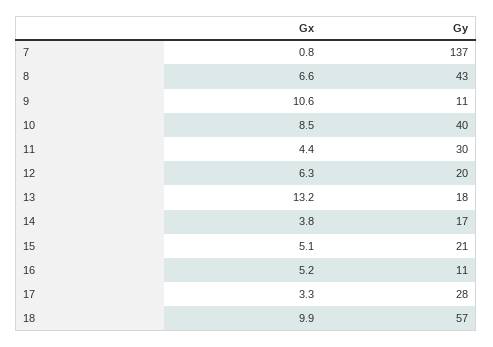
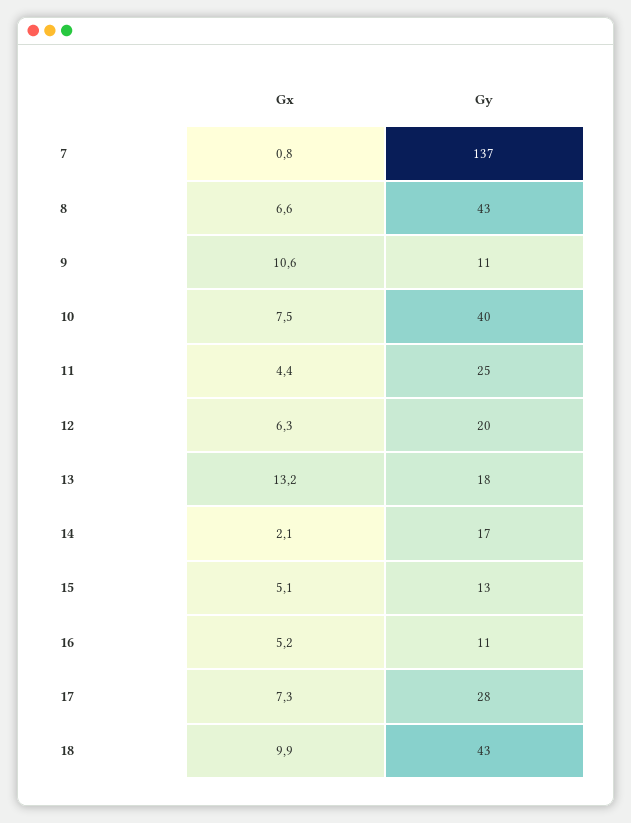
  {
    "Gx": {
      "7": 0.8,
      "8": 6.6,
      "9": 10.6,
-     "10": 8.5,
+     "10": 7.5,
      "11": 4.4,
      "12": 6.3,
      "13": 13.2,
-     "14": 3.8,
+     "14": 2.1,
      "15": 5.1,
      "16": 5.2,
-     "17": 3.3,
+     "17": 7.3,
      "18": 9.9
    },
    "Gy": {
      "7": 137,
      "8": 43,
      "9": 11,
      "10": 40,
-     "11": 30,
+     "11": 25,
      "12": 20,
      "13": 18,
      "14": 17,
-     "15": 21,
+     "15": 13,
      "16": 11,
      "17": 28,
-     "18": 57
+     "18": 43
    }
  }

